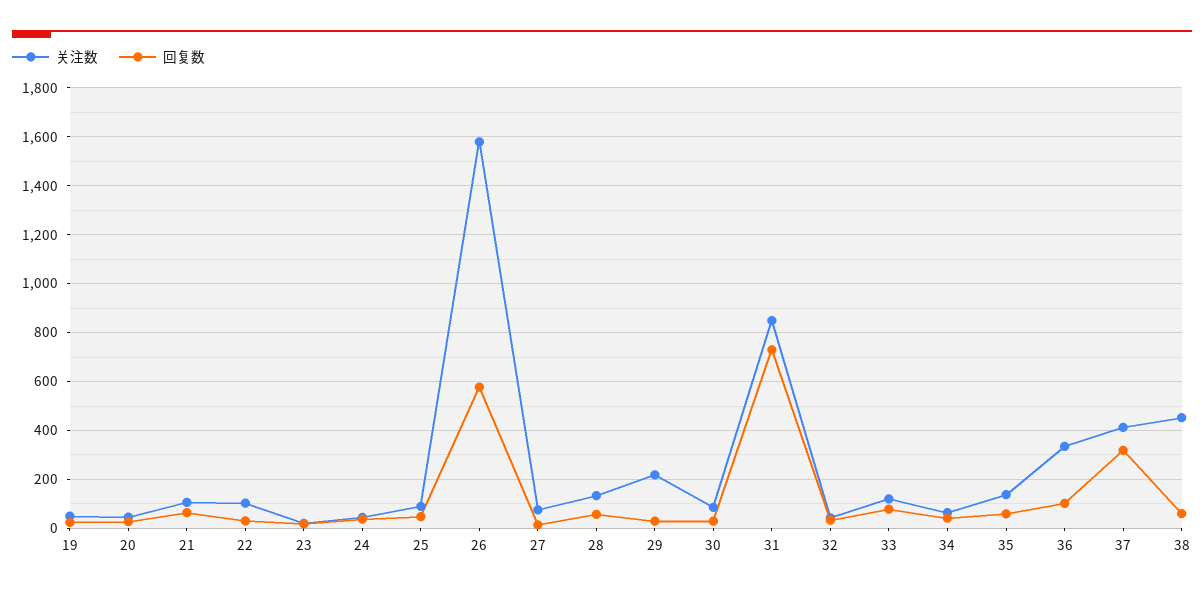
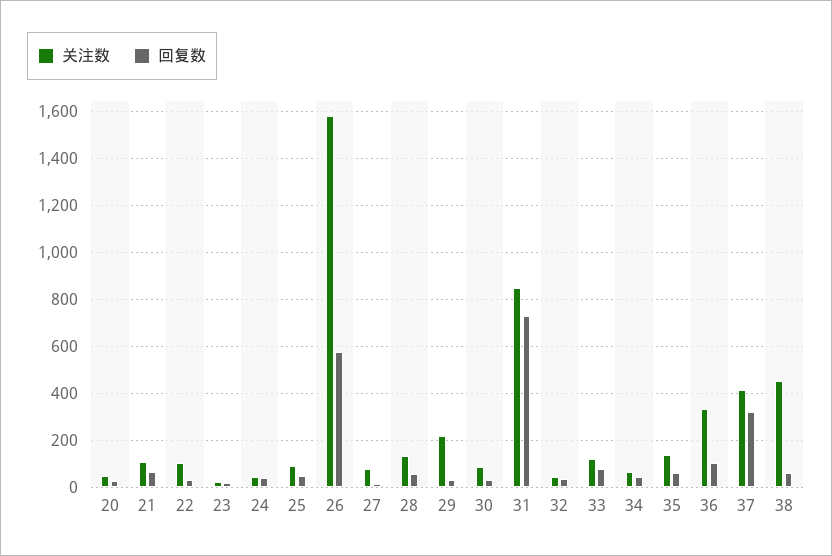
  {
    "关注数": {
-     "19": 50,
      "20": 50,
      "21": 100,
      "22": 100,
      "23": 25,
      "24": 50,
      "25": 100,
      "26": 1575,
      "27": 75,
      "28": 125,
      "29": 225,
      "30": 75,
      "31": 850,
      "32": 50,
      "33": 125,
      "34": 75,
      "35": 150,
      "36": 325,
      "37": 425,
      "38": 450
    },
    "回复数": {
-     "19": 25,
      "20": 25,
      "21": 75,
      "22": 25,
      "23": 25,
      "24": 50,
      "25": 50,
      "26": 575,
      "27": 25,
      "28": 50,
      "29": 25,
      "30": 25,
      "31": 725,
      "32": 25,
      "33": 75,
      "34": 50,
      "35": 50,
      "36": 100,
      "37": 325,
      "38": 50
    }
  }

